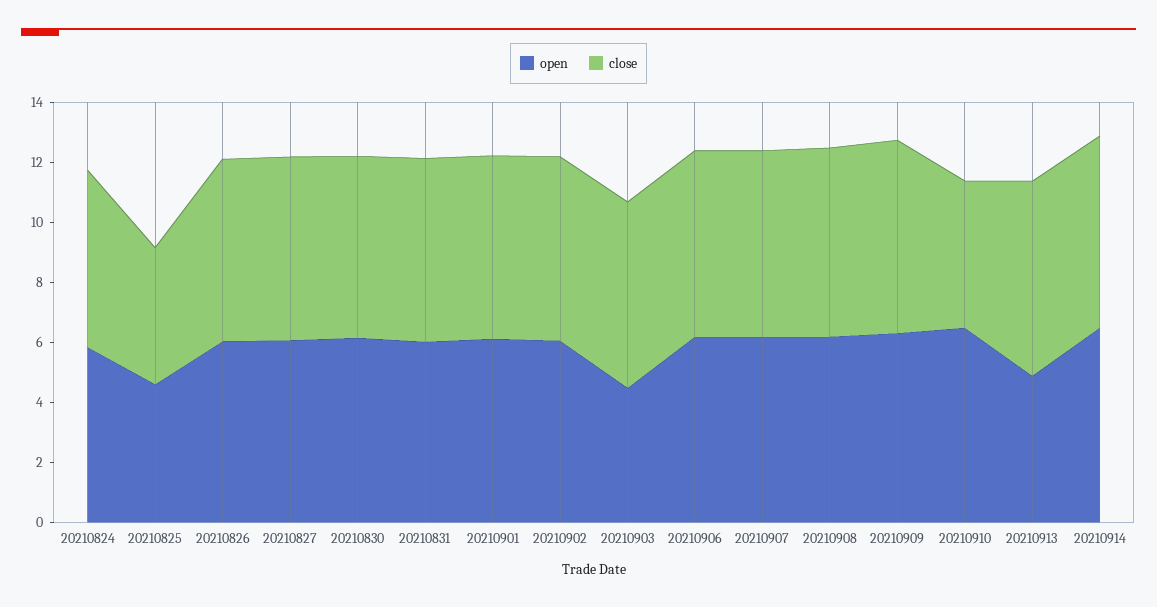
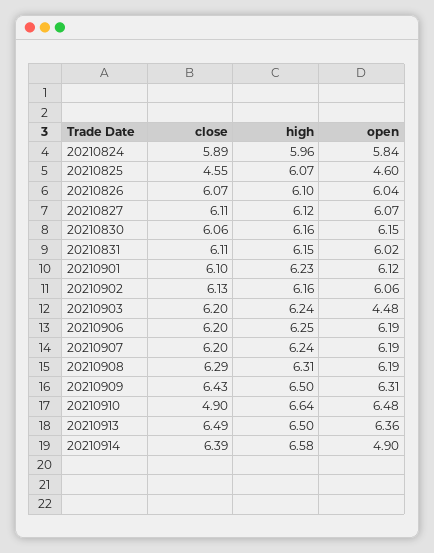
  {
    "open": {
      "20210824": 5.84,
      "20210825": 4.6,
      "20210826": 6.04,
      "20210827": 6.07,
      "20210830": 6.15,
      "20210831": 6.02,
      "20210901": 6.12,
      "20210902": 6.06,
      "20210903": 4.48,
      "20210906": 6.19,
      "20210907": 6.19,
      "20210908": 6.19,
      "20210909": 6.31,
      "20210910": 6.48,
-     "20210913": 5,
+     "20210913": 6.36,
-     "20210914": 6.5
+     "20210914": 4.9
    },
    "close": {
      "20210824": 5.89,
      "20210825": 4.55,
      "20210826": 6.07,
      "20210827": 6.11,
      "20210830": 6.06,
      "20210831": 6.11,
      "20210901": 6.1,
      "20210902": 6.13,
      "20210903": 6.2,
      "20210906": 6.2,
      "20210907": 6.2,
      "20210908": 6.29,
      "20210909": 6.43,
      "20210910": 4.9,
      "20210913": 6.49,
      "20210914": 6.39
-   }
+   },
+   "high": {
+     "20210824": 5.96,
+     "20210825": 6.07,
+     "20210826": 6.1,
+     "20210827": 6.12,
+     "20210830": 6.16,
+     "20210831": 6.15,
+     "20210901": 6.23,
+     "20210902": 6.16,
+     "20210903": 6.24,
+     "20210906": 6.25,
+     "20210907": 6.24,
+     "20210908": 6.31,
+     "20210909": 6.5,
+     "20210910": 6.64,
+     "20210913": 6.5,
+     "20210914": 6.58
+   }
  }

